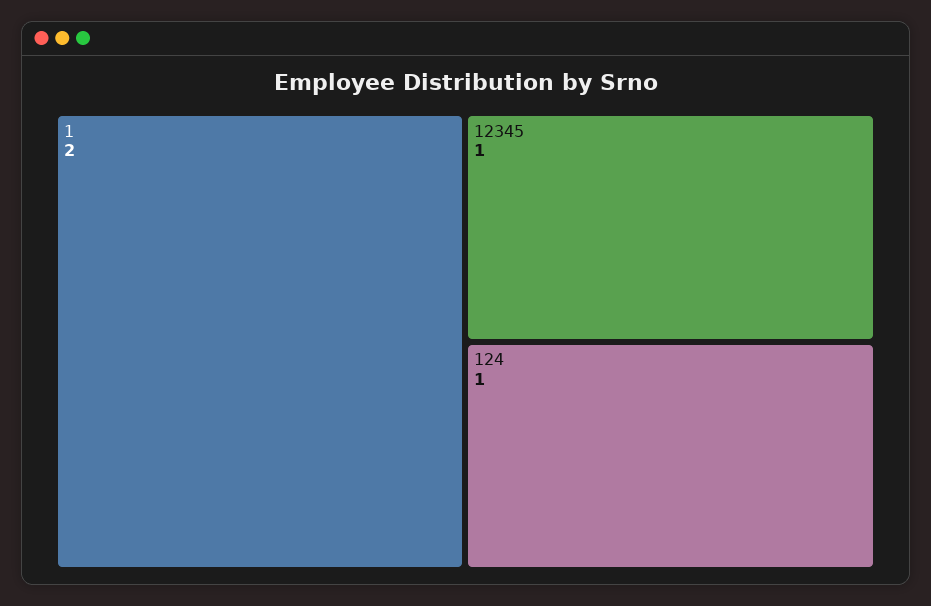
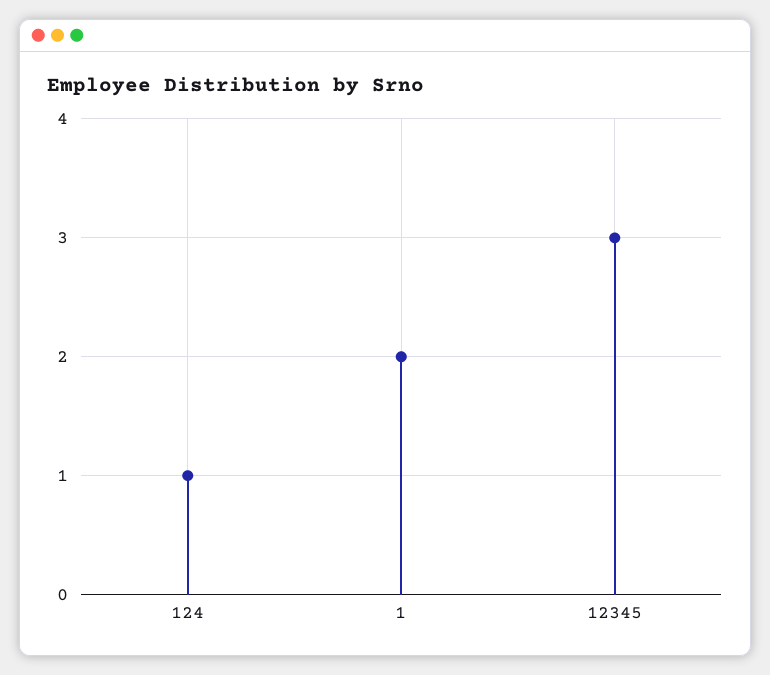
  {
    "1": 2,
-   "12345": 1,
+   "12345": 3,
    "124": 1
  }

